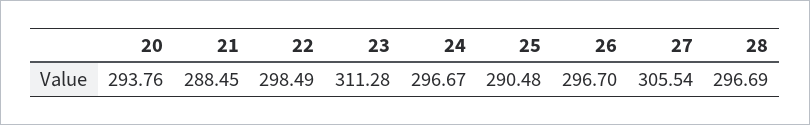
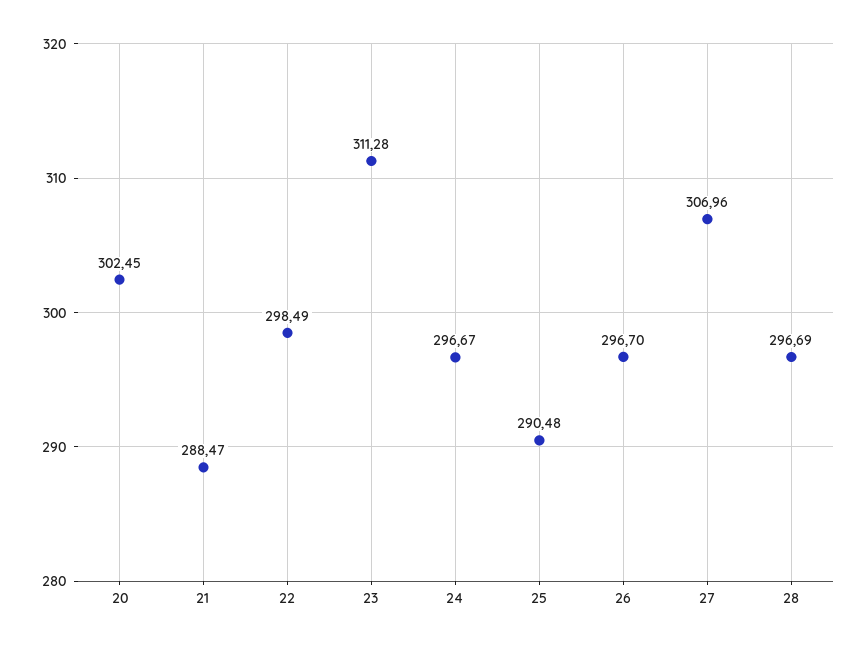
  {
-   "20": 293.76,
+   "20": 302.45,
-   "21": 288.45,
+   "21": 288.47,
    "22": 298.49,
    "23": 311.28,
    "24": 296.67,
    "25": 290.48,
    "26": 296.7,
-   "27": 305.54,
+   "27": 306.96,
    "28": 296.69
  }

